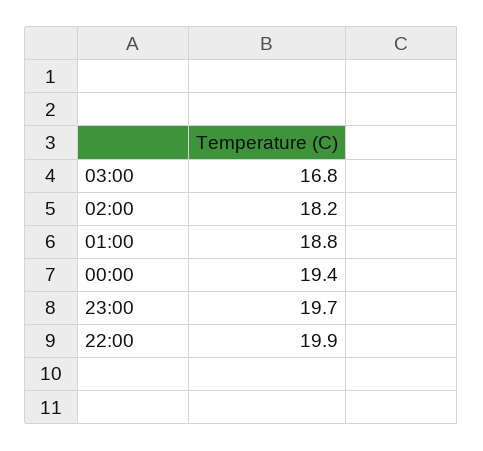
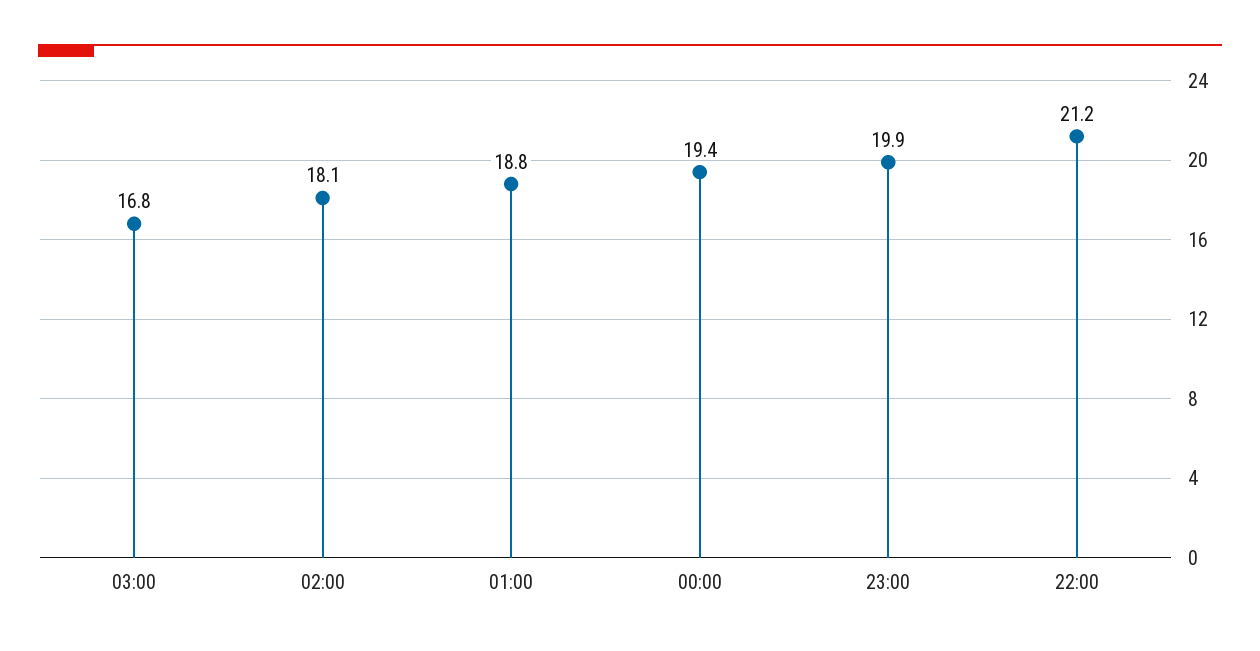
  {
    "03:00": 16.8,
-   "02:00": 18.2,
+   "02:00": 18.1,
    "01:00": 18.8,
    "00:00": 19.4,
-   "23:00": 19.7,
+   "23:00": 19.9,
-   "22:00": 19.9
+   "22:00": 21.2
  }

